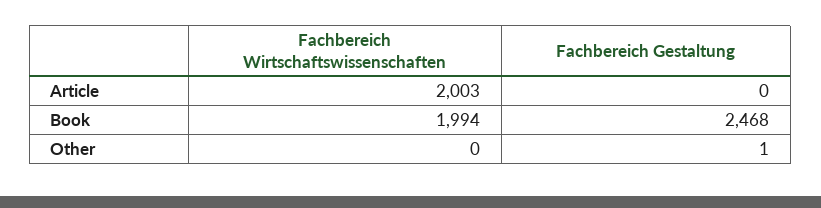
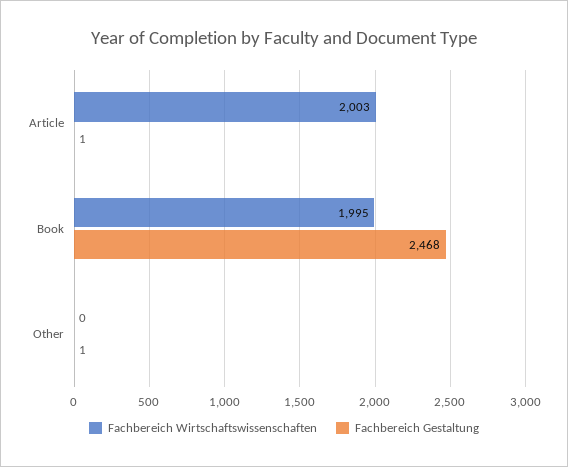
  {
    "Fachbereich Wirtschaftswissenschaften": {
      "Article": 2003,
-     "Book": 1994,
+     "Book": 1995,
      "Other": 0
    },
    "Fachbereich Gestaltung": {
-     "Article": 0,
+     "Article": 1,
      "Book": 2468,
      "Other": 1
    }
  }

